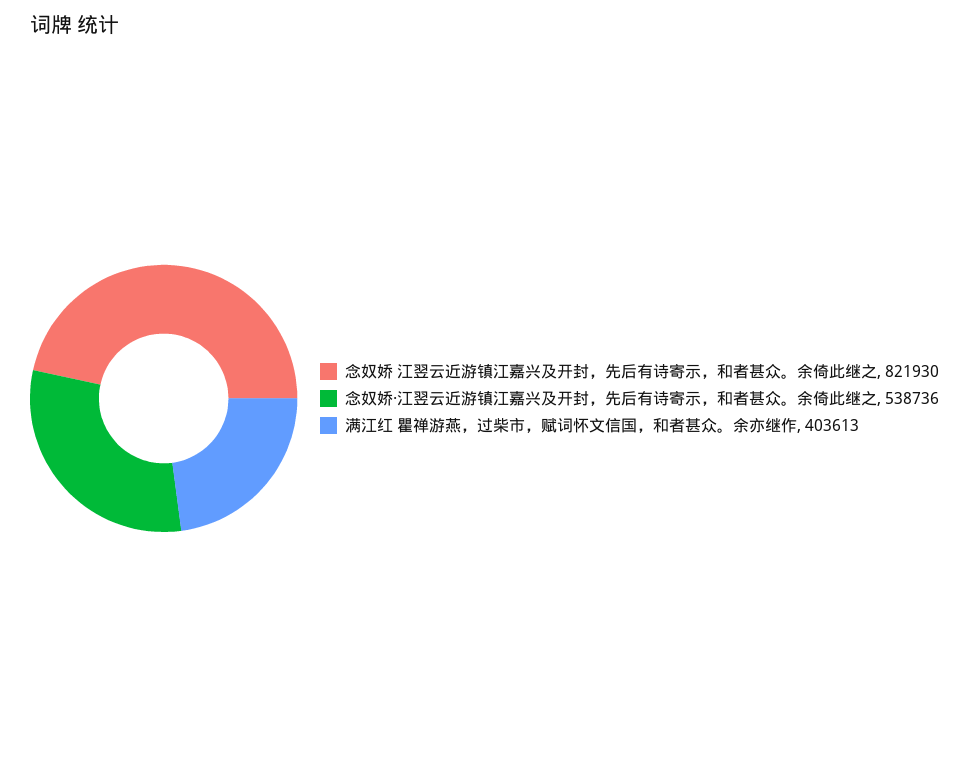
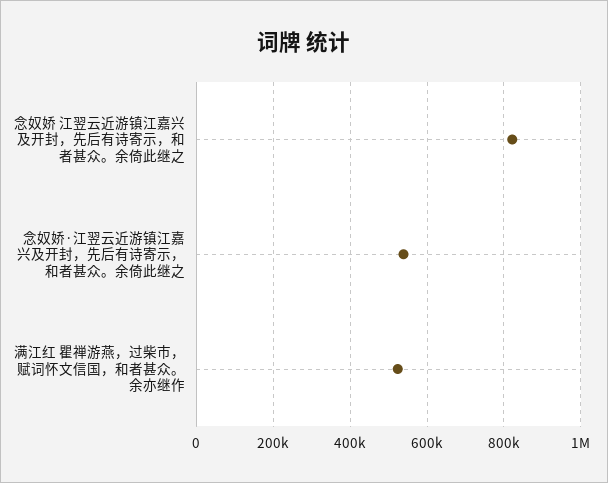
  {
    "念奴娇 江翌云近游镇江嘉兴及开封，先后有诗寄示，和者甚众。余倚此继之": 821930,
    "念奴娇·江翌云近游镇江嘉兴及开封，先后有诗寄示，和者甚众。余倚此继之": 538736,
-   "满江红 瞿禅游燕，过柴市，赋词怀文信国，和者甚众。余亦继作": 403613
+   "满江红 瞿禅游燕，过柴市，赋词怀文信国，和者甚众。余亦继作": 520000
  }

